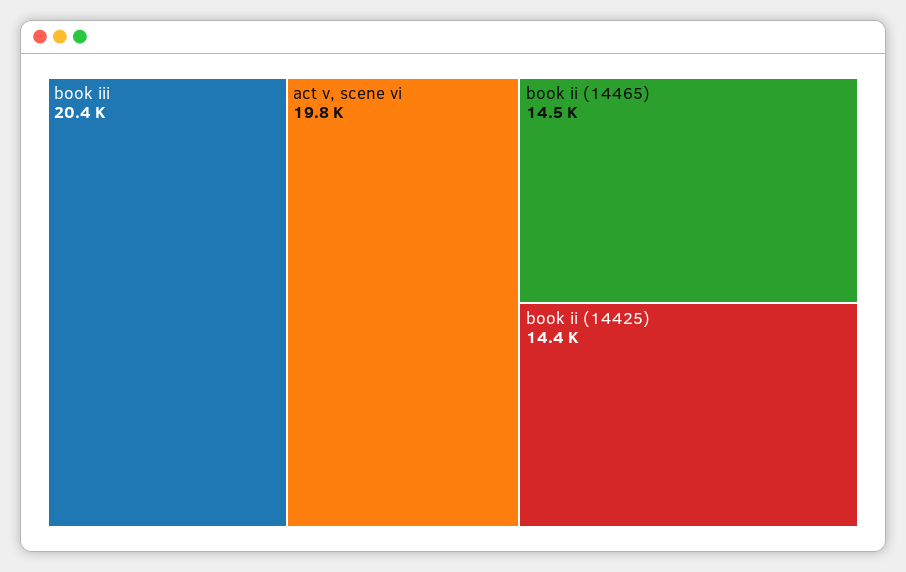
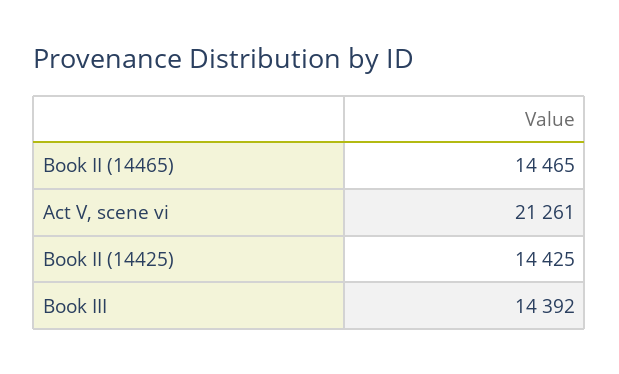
  {
-   "book iii": 20400,
+   "book iii": 14392,
-   "act v, scene vi": 19800,
+   "act v, scene vi": 21261,
    "book ii (14465)": 14465,
    "book ii (14425)": 14425
  }

